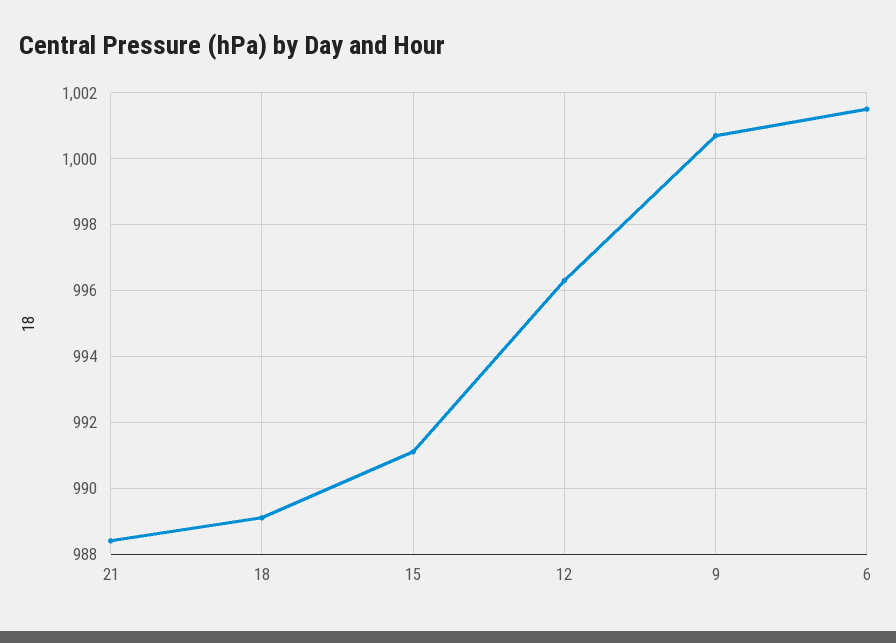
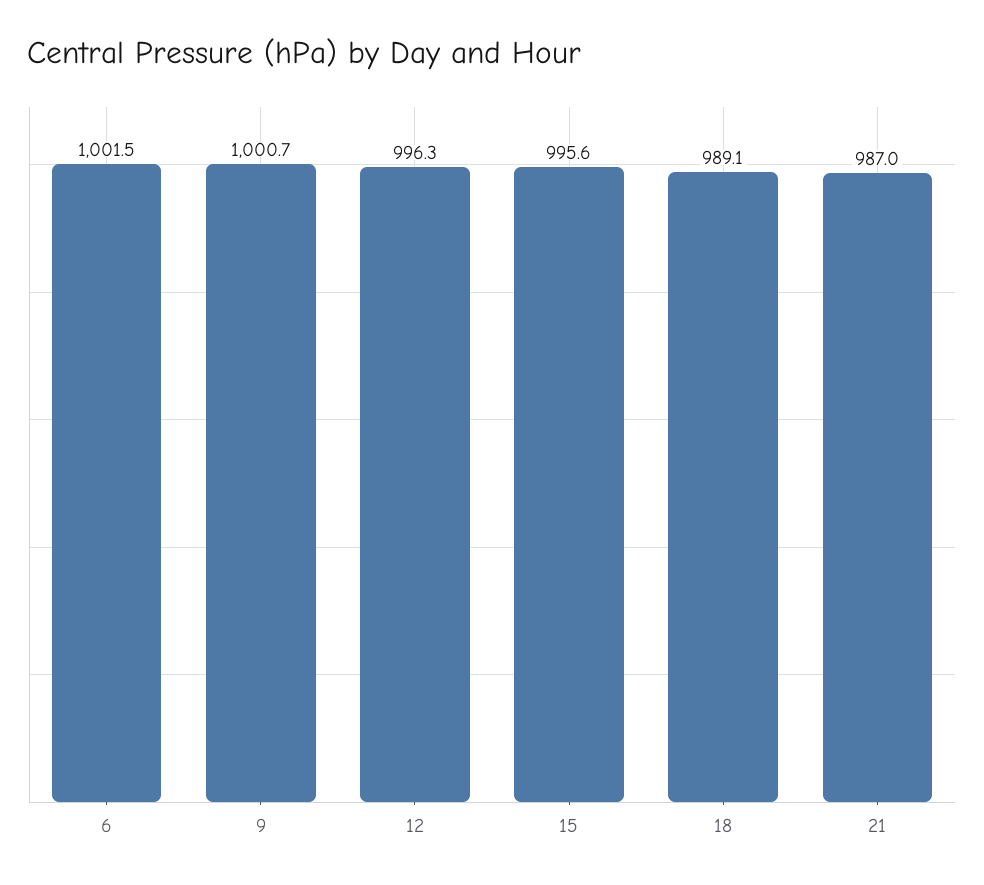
  {
-   "21": 988.5,
+   "21": 987,
    "18": 989.1,
-   "15": 991,
+   "15": 995.6,
    "12": 996.3,
    "9": 1000.7,
    "6": 1001.5
  }

